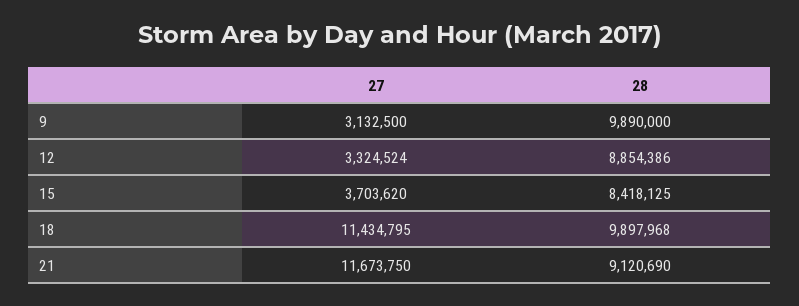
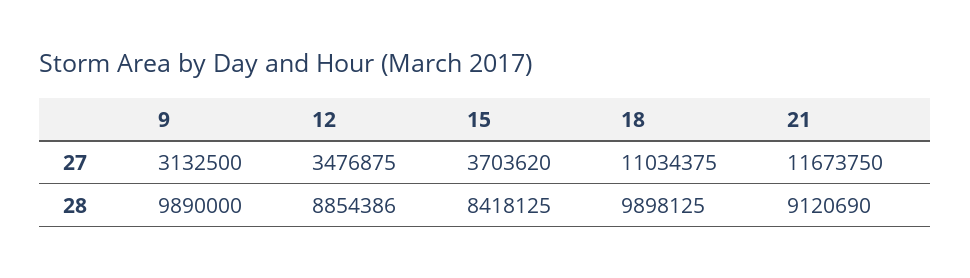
  {
    "27": {
      "9": 3132500,
-     "12": 3324524,
+     "12": 3476875,
      "15": 3703620,
-     "18": 11434795,
+     "18": 11034375,
      "21": 11673750
    },
    "28": {
      "9": 9890000,
      "12": 8854386,
      "15": 8418125,
-     "18": 9897968,
+     "18": 9898125,
      "21": 9120690
    }
  }

